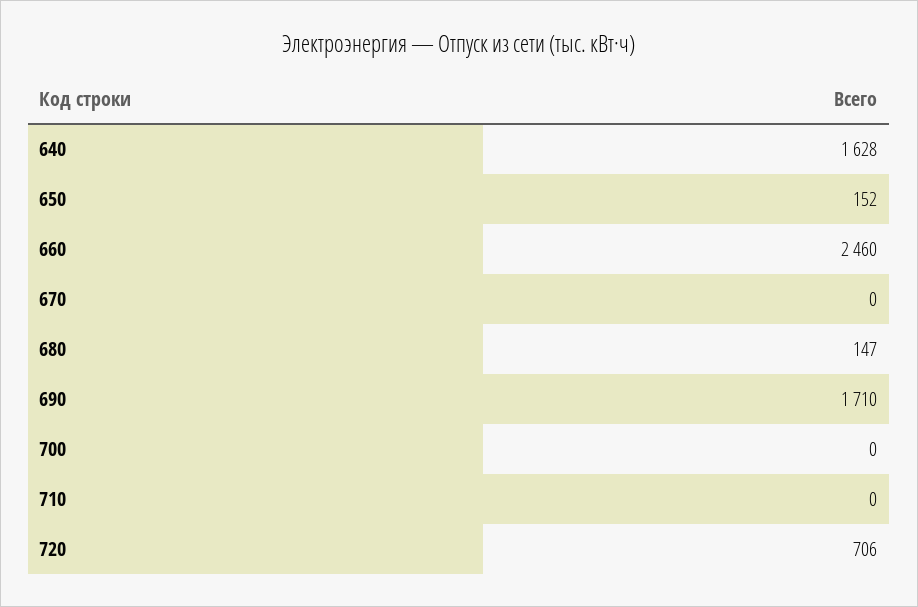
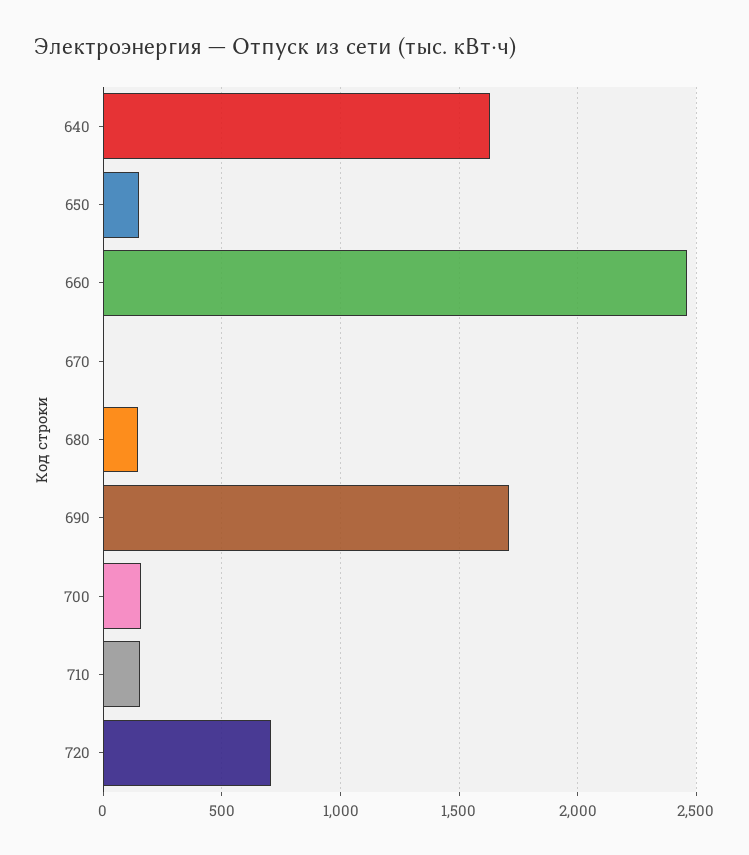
  {
    "640": 1628,
    "650": 152,
    "660": 2460,
    "670": 0,
    "680": 147,
    "690": 1710,
-   "700": 0,
+   "700": 150,
-   "710": 0,
+   "710": 150,
    "720": 706
  }

